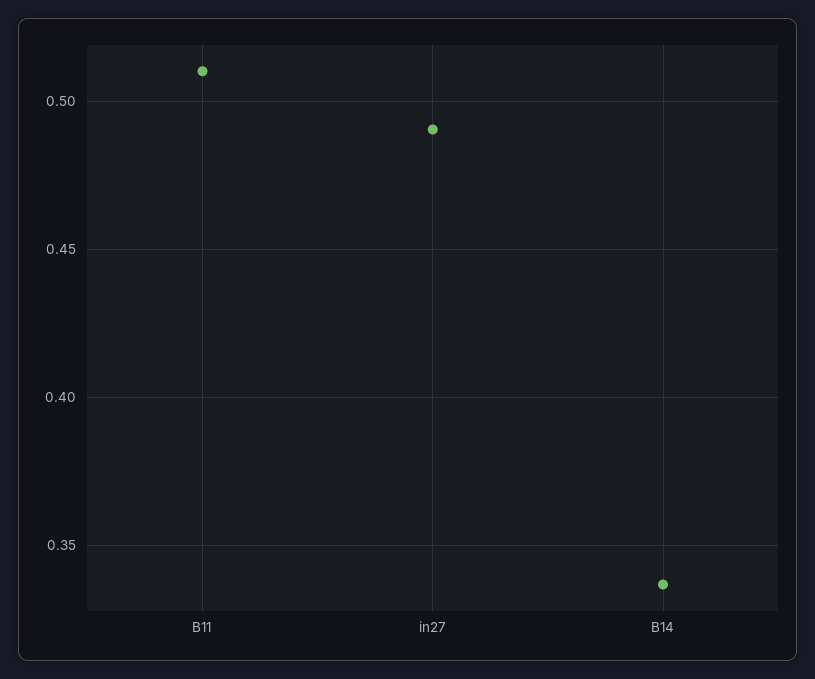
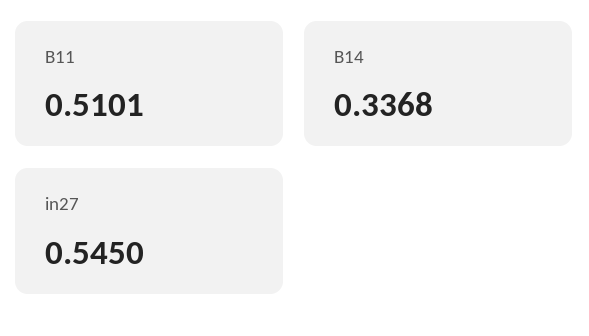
  {
    "B11": 0.5101,
-   "in27": 0.49,
+   "in27": 0.545,
    "B14": 0.3368
  }

